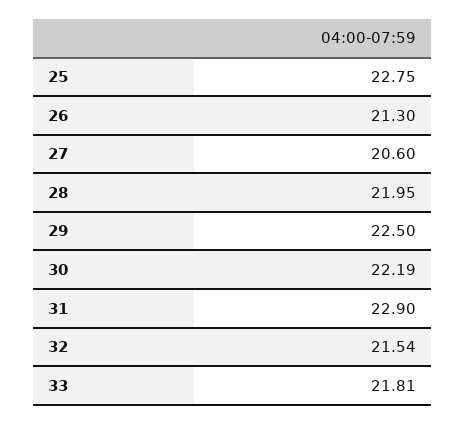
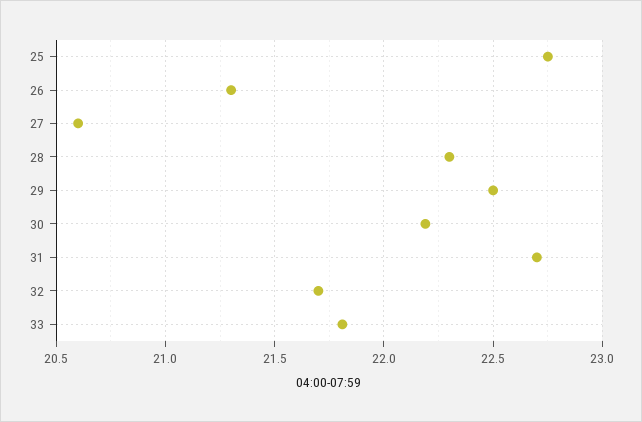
  {
    "25": 22.75,
    "26": 21.3,
    "27": 20.6,
-   "28": 21.95,
+   "28": 22.3,
    "29": 22.5,
    "30": 22.19,
-   "31": 22.9,
+   "31": 22.7,
-   "32": 21.54,
+   "32": 21.7,
    "33": 21.81
  }

